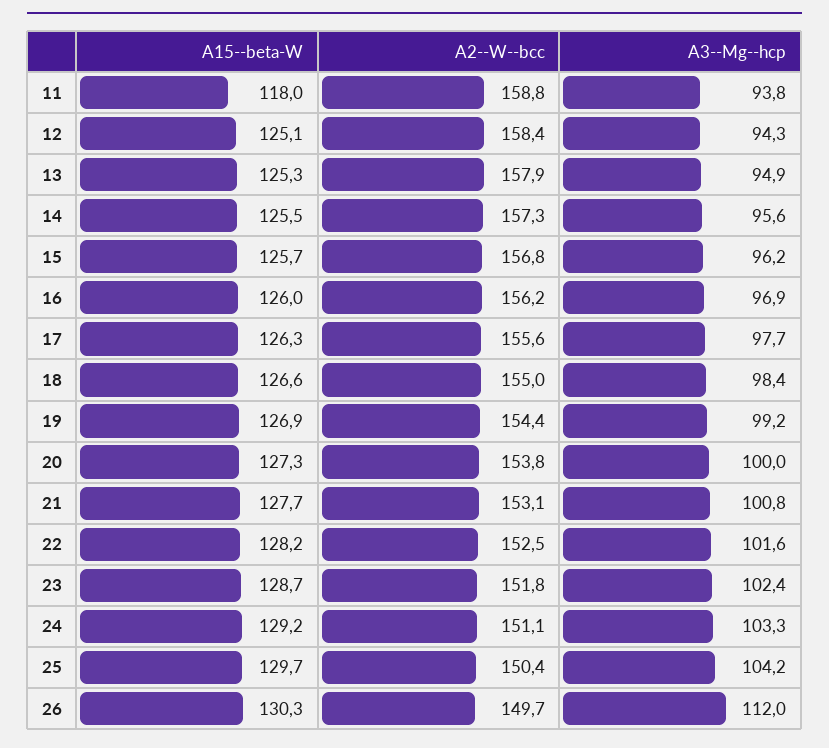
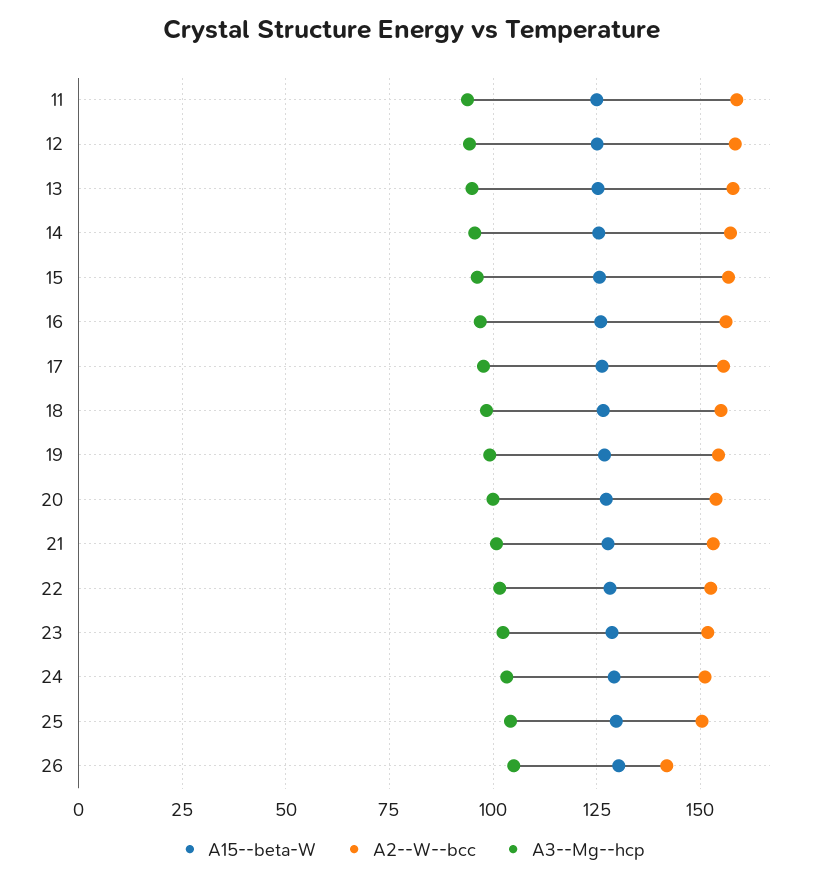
  {
    "A15--beta-W": {
-     "11": 118,
+     "11": 125,
      "12": 125.1,
      "13": 125.3,
      "14": 125.5,
      "15": 125.7,
      "16": 126,
      "17": 126.3,
      "18": 126.6,
      "19": 126.9,
      "20": 127.3,
      "21": 127.7,
      "22": 128.2,
      "23": 128.7,
      "24": 129.2,
      "25": 129.7,
      "26": 130.3
    },
    "A2--W--bcc": {
      "11": 158.8,
      "12": 158.4,
      "13": 157.9,
      "14": 157.3,
      "15": 156.8,
      "16": 156.2,
      "17": 155.6,
      "18": 155,
      "19": 154.4,
      "20": 153.8,
      "21": 153.1,
      "22": 152.5,
      "23": 151.8,
      "24": 151.1,
      "25": 150.4,
-     "26": 149.7
+     "26": 142.5
    },
    "A3--Mg--hcp": {
      "11": 93.8,
      "12": 94.3,
      "13": 94.9,
      "14": 95.6,
      "15": 96.2,
      "16": 96.9,
      "17": 97.7,
      "18": 98.4,
      "19": 99.2,
      "20": 100,
      "21": 100.8,
      "22": 101.6,
      "23": 102.4,
      "24": 103.3,
      "25": 104.2,
-     "26": 112
+     "26": 105
    }
  }

